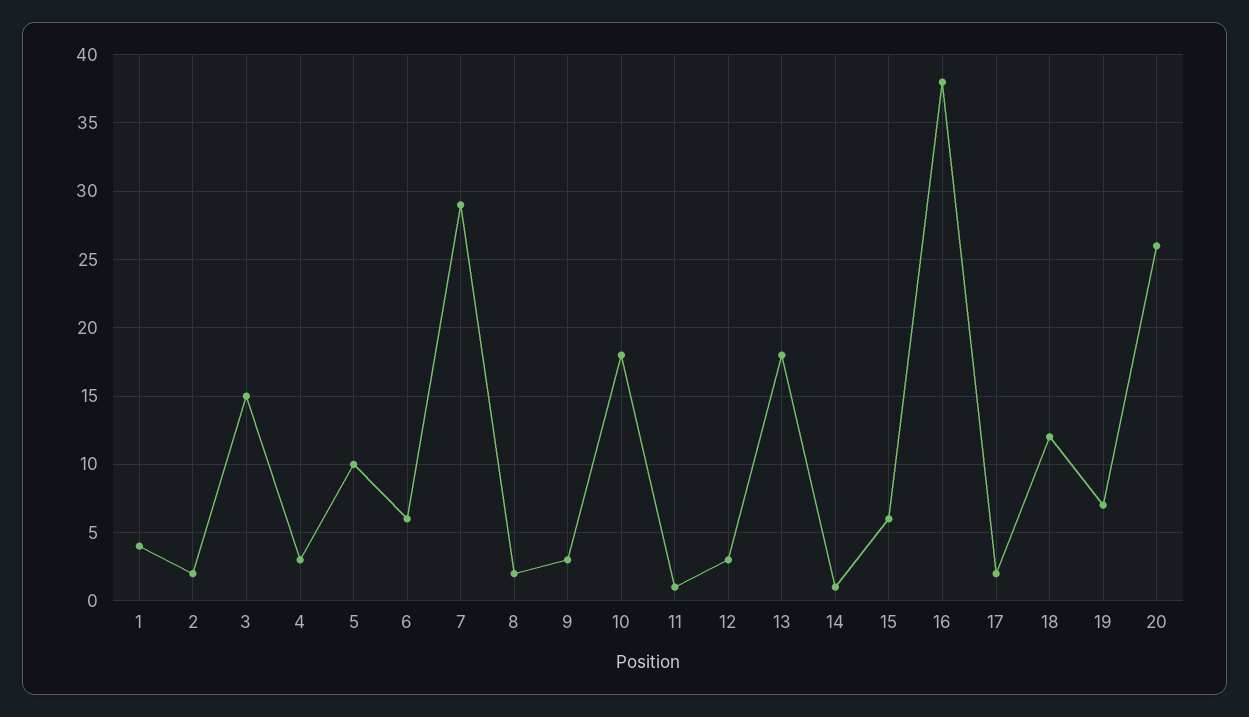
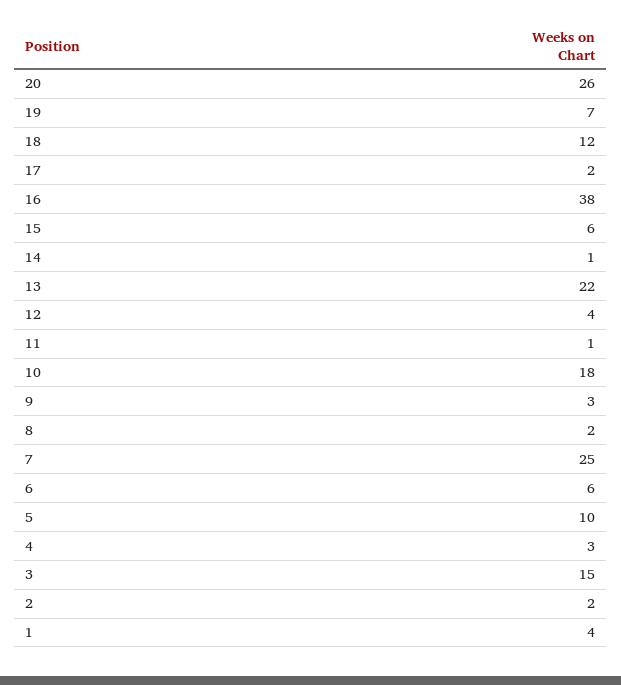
  {
    "1": 4,
    "2": 2,
    "3": 15,
    "4": 3,
    "5": 10,
    "6": 6,
-   "7": 29,
+   "7": 25,
    "8": 2,
    "9": 3,
    "10": 18,
    "11": 1,
-   "12": 3,
+   "12": 4,
-   "13": 18,
+   "13": 22,
    "14": 1,
    "15": 6,
    "16": 38,
    "17": 2,
    "18": 12,
    "19": 7,
    "20": 26
  }

